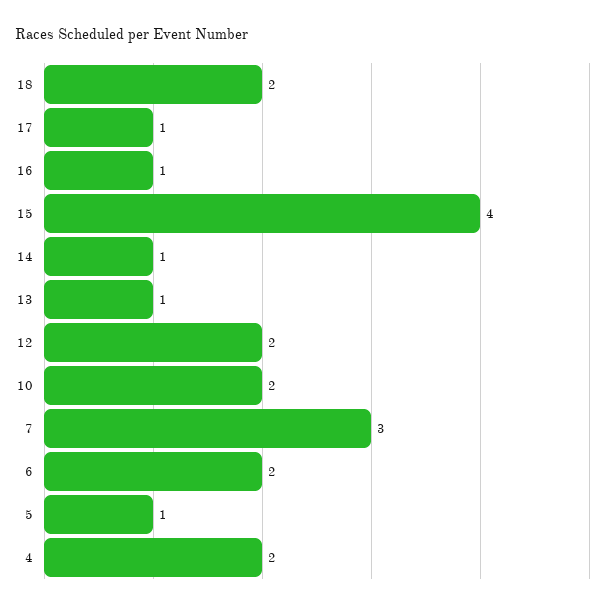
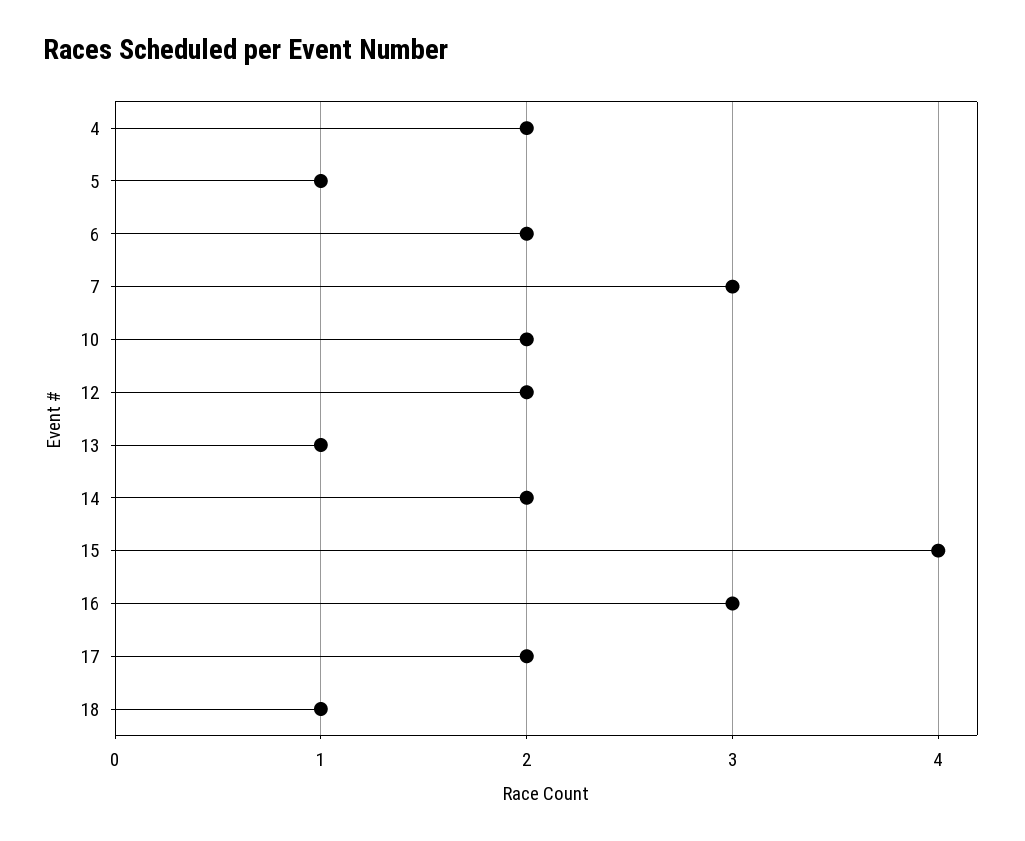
  {
-   "18": 2,
+   "18": 1,
-   "17": 1,
+   "17": 2,
-   "16": 1,
+   "16": 3,
    "15": 4,
-   "14": 1,
+   "14": 2,
    "13": 1,
    "12": 2,
    "10": 2,
    "7": 3,
    "6": 2,
    "5": 1,
    "4": 2
  }

